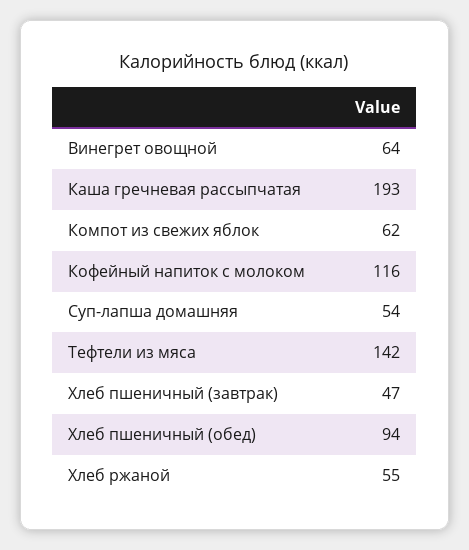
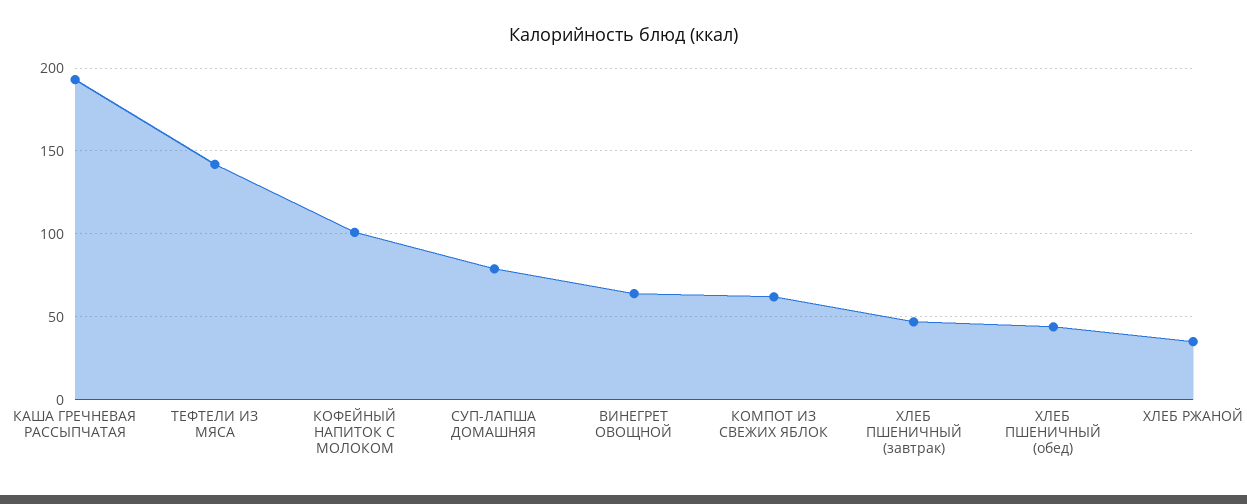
  {
    "Винегрет овощной": 64,
    "Каша гречневая рассыпчатая": 193,
    "Компот из свежих яблок": 62,
-   "Кофейный напиток с молоком": 116,
+   "Кофейный напиток с молоком": 100,
-   "Суп-лапша домашняя": 54,
+   "Суп-лапша домашняя": 80,
    "Тефтели из мяса": 142,
    "Хлеб пшеничный (завтрак)": 47,
-   "Хлеб пшеничный (обед)": 94,
+   "Хлеб пшеничный (обед)": 45,
-   "Хлеб ржаной": 55
+   "Хлеб ржаной": 35
  }

